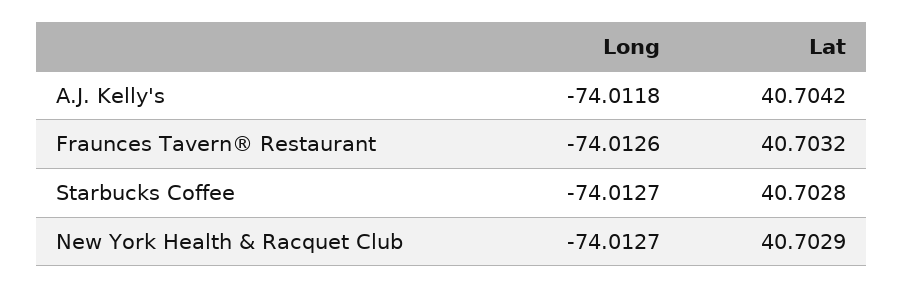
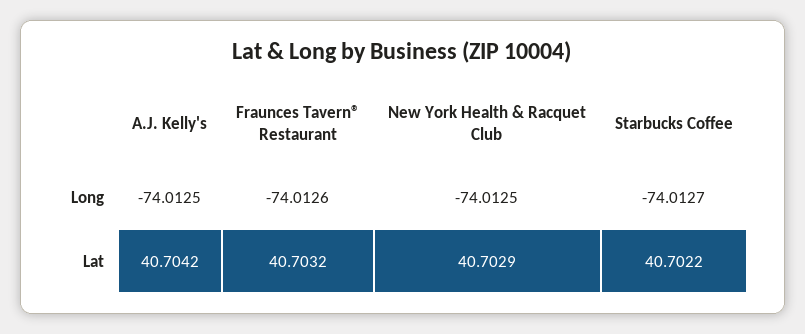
  {
    "Long": {
-     "A.J. Kelly's": -74.0118,
+     "A.J. Kelly's": -74.0125,
      "Fraunces Tavern® Restaurant": -74.0126,
      "Starbucks Coffee": -74.0127,
-     "New York Health & Racquet Club": -74.0127
+     "New York Health & Racquet Club": -74.0125
    },
    "Lat": {
      "A.J. Kelly's": 40.7042,
      "Fraunces Tavern® Restaurant": 40.7032,
-     "Starbucks Coffee": 40.7028,
+     "Starbucks Coffee": 40.7022,
      "New York Health & Racquet Club": 40.7029
    }
  }

